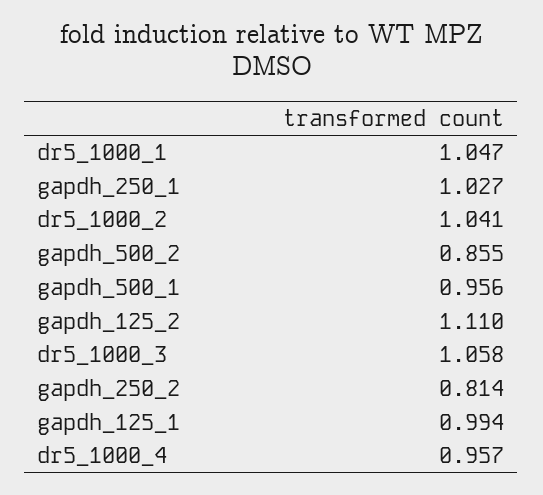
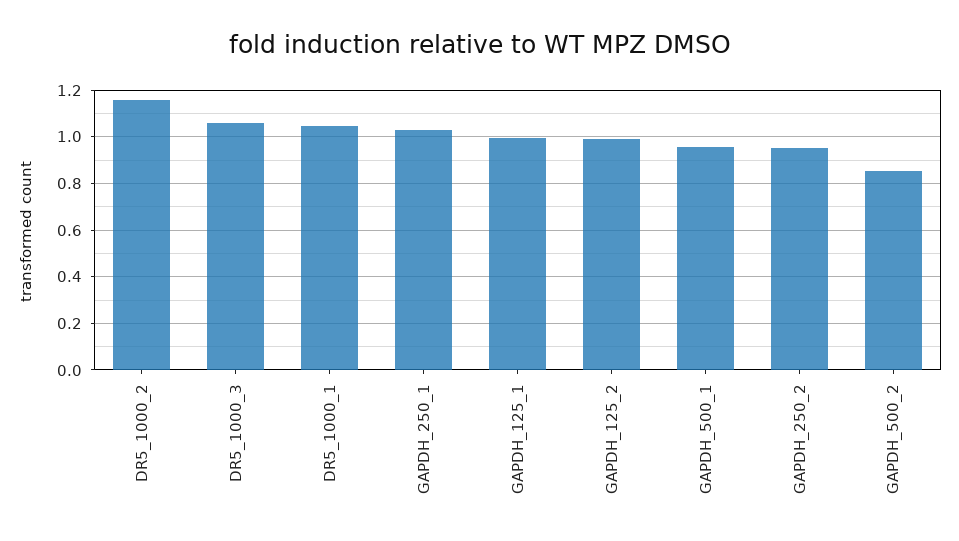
  {
    "dr5_1000_1": 1.047,
    "gapdh_250_1": 1.027,
-   "dr5_1000_2": 1.041,
+   "dr5_1000_2": 1.15,
    "gapdh_500_2": 0.855,
    "gapdh_500_1": 0.956,
-   "gapdh_125_2": 1.11,
+   "gapdh_125_2": 1,
    "dr5_1000_3": 1.058,
-   "gapdh_250_2": 0.814,
+   "gapdh_250_2": 0.95,
-   "gapdh_125_1": 0.994,
+   "gapdh_125_1": 0.994
-   "dr5_1000_4": 0.957
  }

